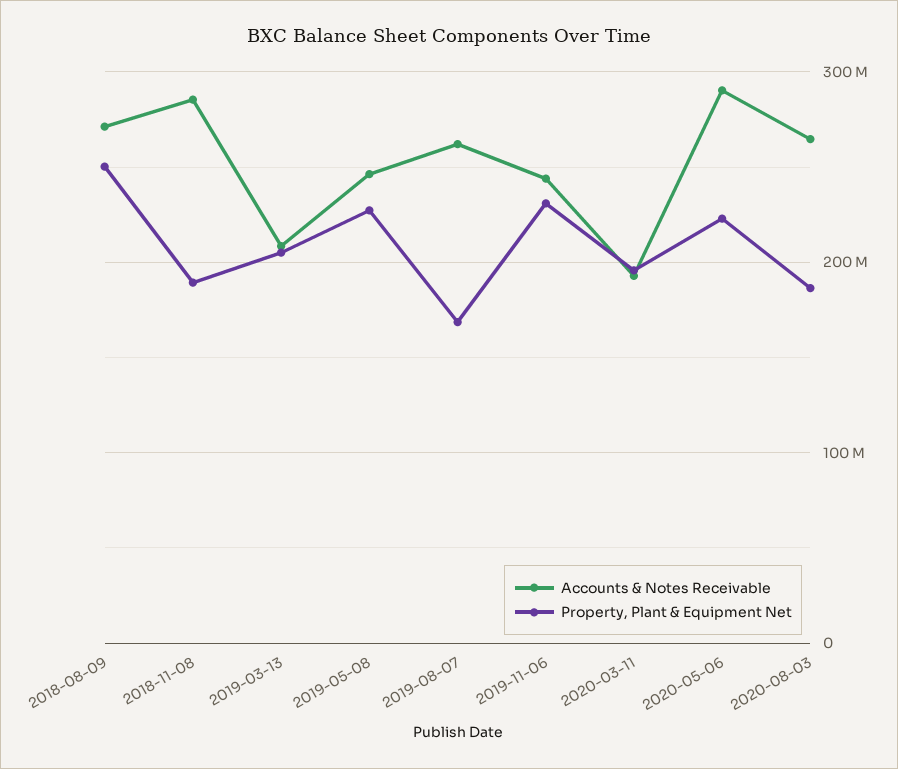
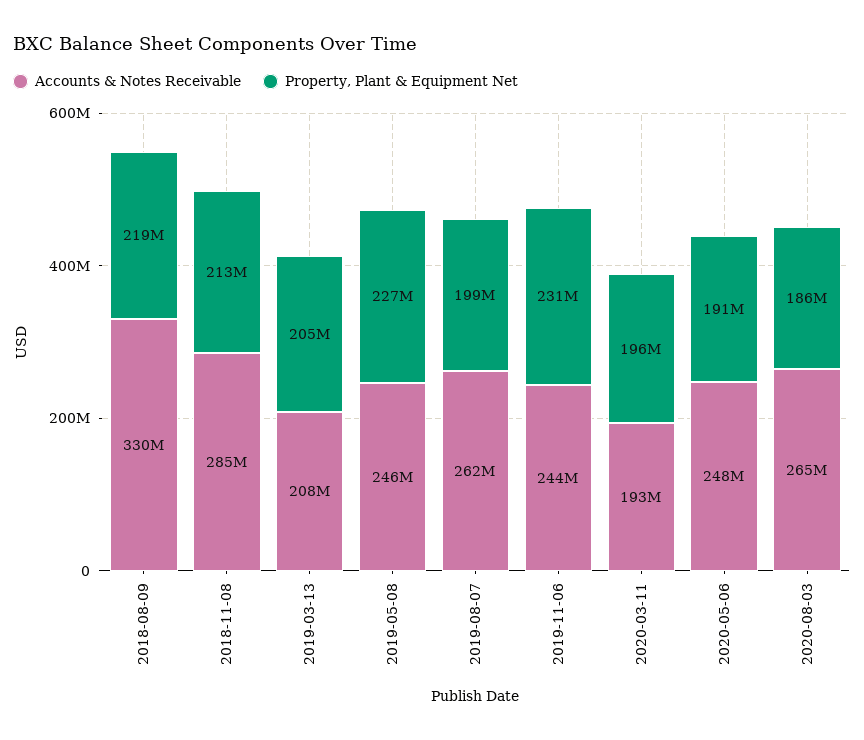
  {
    "Accounts & Notes Receivable": {
-     "2018-08-09": 270000000,
+     "2018-08-09": 330000000,
      "2018-11-08": 285000000,
      "2019-03-13": 208000000,
      "2019-05-08": 246000000,
      "2019-08-07": 262000000,
      "2019-11-06": 244000000,
      "2020-03-11": 193000000,
-     "2020-05-06": 290000000,
+     "2020-05-06": 248000000,
      "2020-08-03": 265000000
    },
    "Property, Plant & Equipment Net": {
-     "2018-08-09": 250000000,
+     "2018-08-09": 219000000,
-     "2018-11-08": 190000000,
+     "2018-11-08": 213000000,
      "2019-03-13": 205000000,
      "2019-05-08": 227000000,
-     "2019-08-07": 170000000,
+     "2019-08-07": 199000000,
      "2019-11-06": 231000000,
      "2020-03-11": 196000000,
-     "2020-05-06": 220000000,
+     "2020-05-06": 191000000,
      "2020-08-03": 186000000
    }
  }

